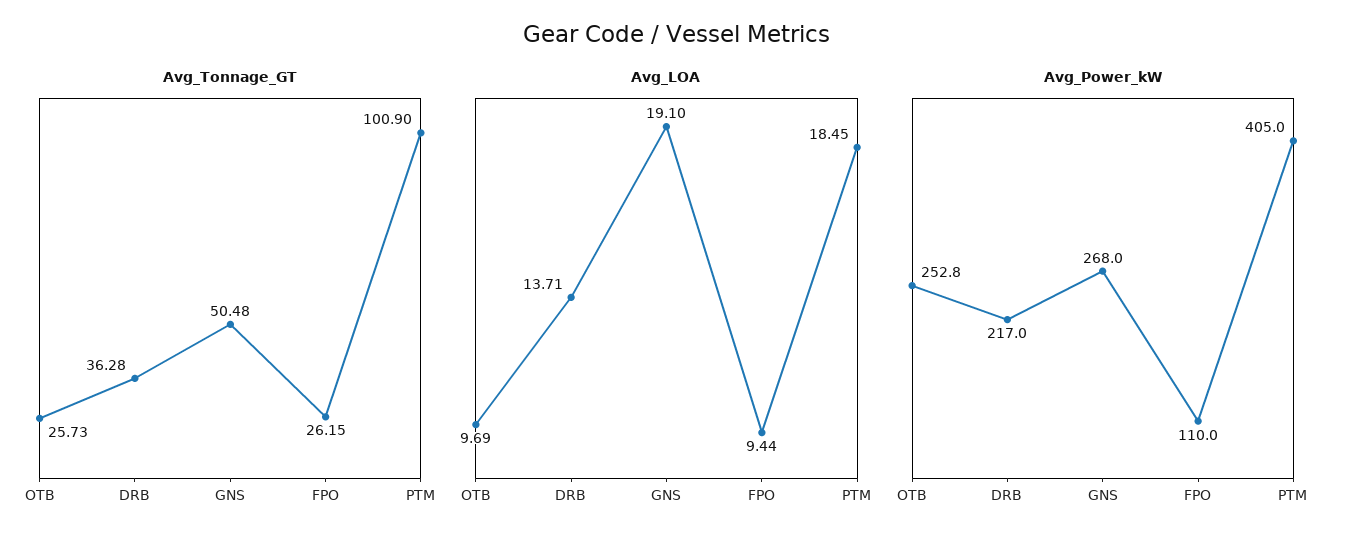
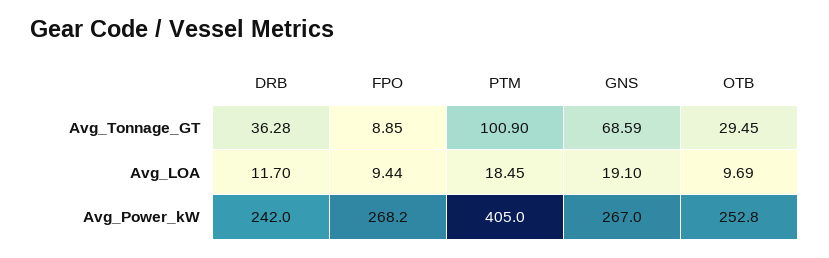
  {
    "Avg_Tonnage_GT": {
-     "OTB": 25.73,
+     "OTB": 29.45,
      "DRB": 36.28,
-     "GNS": 50.48,
+     "GNS": 68.59,
-     "FPO": 26.15,
+     "FPO": 8.85,
      "PTM": 100.9
    },
    "Avg_LOA": {
      "OTB": 9.69,
-     "DRB": 13.71,
+     "DRB": 11.7,
      "GNS": 19.1,
      "FPO": 9.44,
      "PTM": 18.45
    },
    "Avg_Power_kW": {
      "OTB": 252.8,
-     "DRB": 217,
+     "DRB": 242,
-     "GNS": 268,
+     "GNS": 267,
-     "FPO": 110,
+     "FPO": 268.2,
      "PTM": 405
    }
  }

